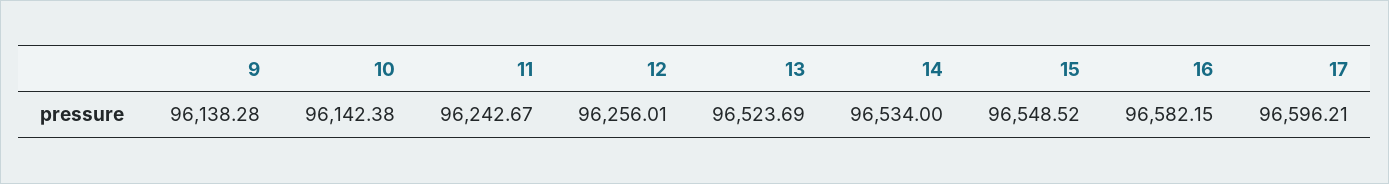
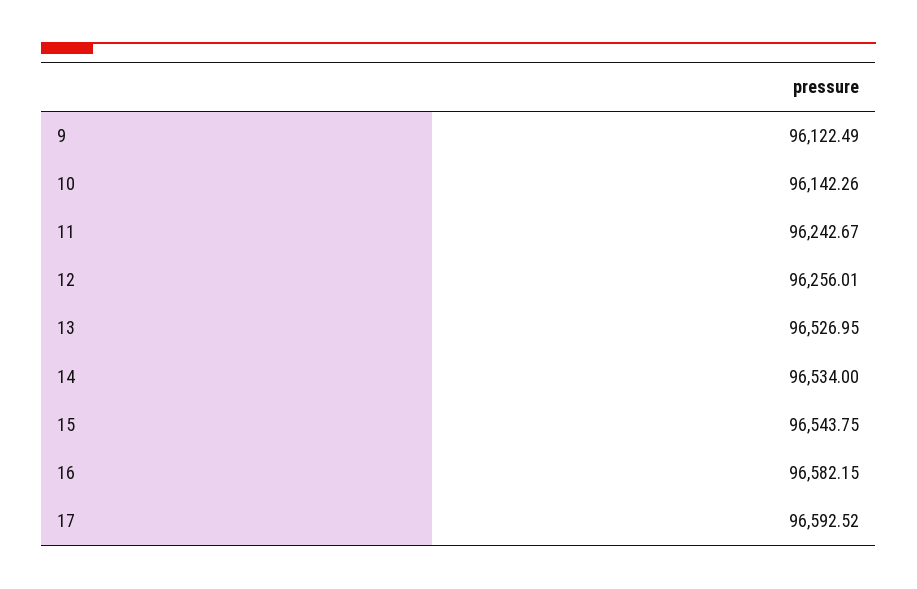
  {
-   "9": 96138.28,
+   "9": 96122.49,
-   "10": 96142.38,
+   "10": 96142.26,
    "11": 96242.67,
    "12": 96256.01,
-   "13": 96523.69,
+   "13": 96526.95,
    "14": 96534,
-   "15": 96548.52,
+   "15": 96543.75,
    "16": 96582.15,
-   "17": 96596.21
+   "17": 96592.52
  }

